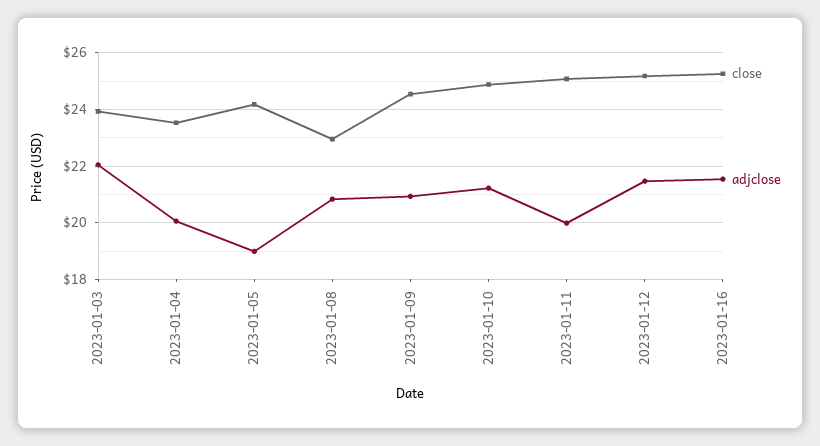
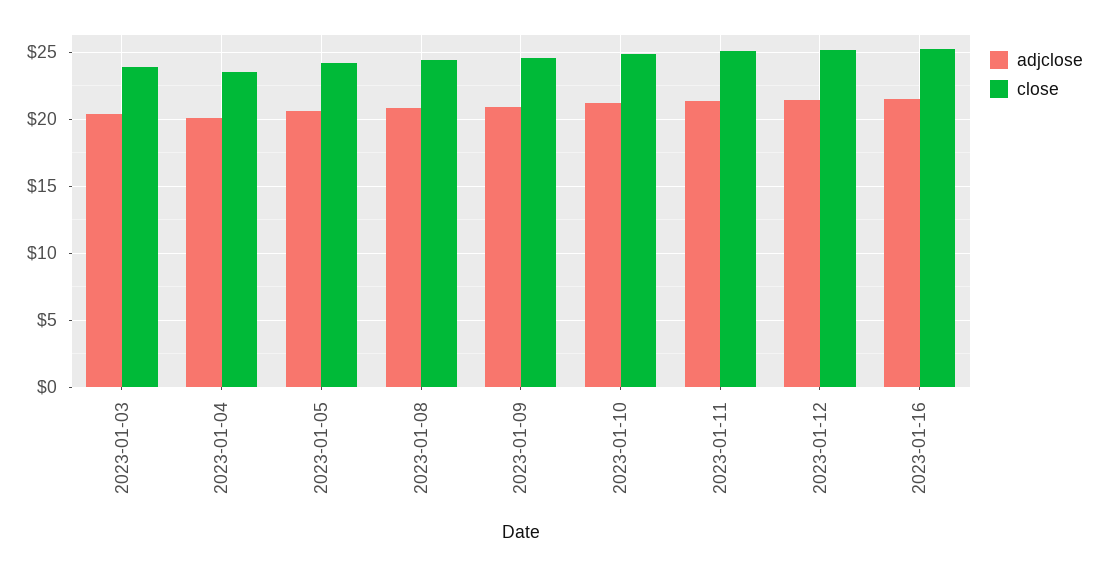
  {
    "close": {
      "2023-01-03": 24,
      "2023-01-04": 23.5,
      "2023-01-05": 24.25,
-     "2023-01-08": 23,
+     "2023-01-08": 24.5,
      "2023-01-09": 24.5,
      "2023-01-10": 25,
      "2023-01-11": 25,
      "2023-01-12": 25.25,
      "2023-01-16": 25.25
    },
    "adjclose": {
-     "2023-01-03": 22,
+     "2023-01-03": 20.5,
      "2023-01-04": 20,
-     "2023-01-05": 19,
+     "2023-01-05": 20.5,
      "2023-01-08": 20.75,
      "2023-01-09": 21,
      "2023-01-10": 21.25,
-     "2023-01-11": 20,
+     "2023-01-11": 21.5,
      "2023-01-12": 21.5,
      "2023-01-16": 21.5
    }
  }

